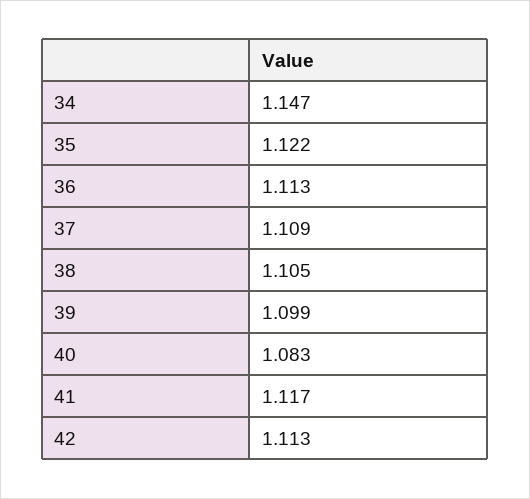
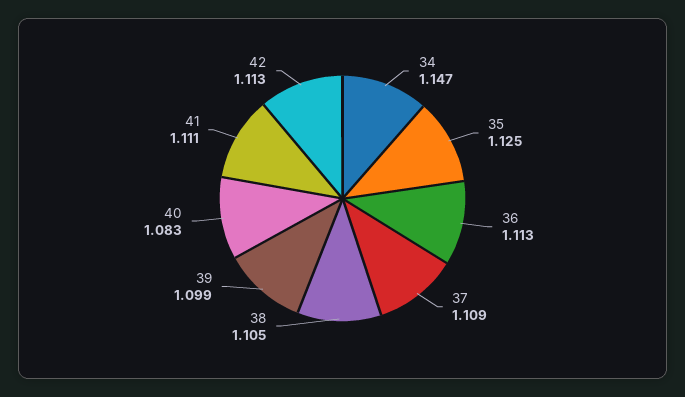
  {
    "34": 1.147,
-   "35": 1.122,
+   "35": 1.125,
    "36": 1.113,
    "37": 1.109,
    "38": 1.105,
    "39": 1.099,
    "40": 1.083,
-   "41": 1.117,
+   "41": 1.111,
    "42": 1.113
  }

